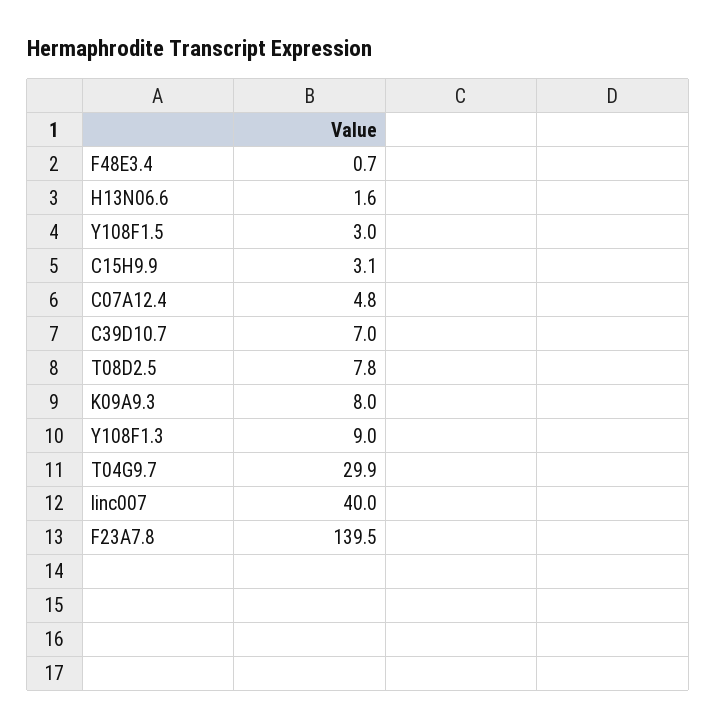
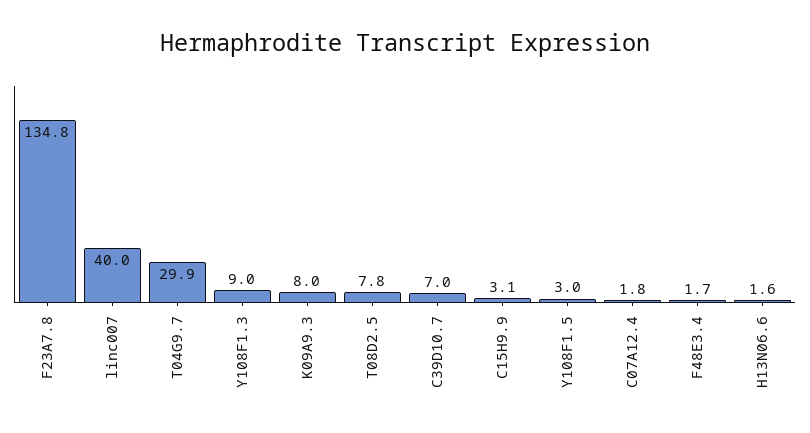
  {
-   "F48E3.4": 0.7,
+   "F48E3.4": 1.7,
    "H13N06.6": 1.6,
    "Y108F1.5": 3,
    "C15H9.9": 3.1,
-   "C07A12.4": 4.8,
+   "C07A12.4": 1.8,
    "C39D10.7": 7,
    "T08D2.5": 7.8,
    "K09A9.3": 8,
    "Y108F1.3": 9,
    "T04G9.7": 29.9,
    "linc007": 40,
-   "F23A7.8": 139.5
+   "F23A7.8": 134.8
  }

